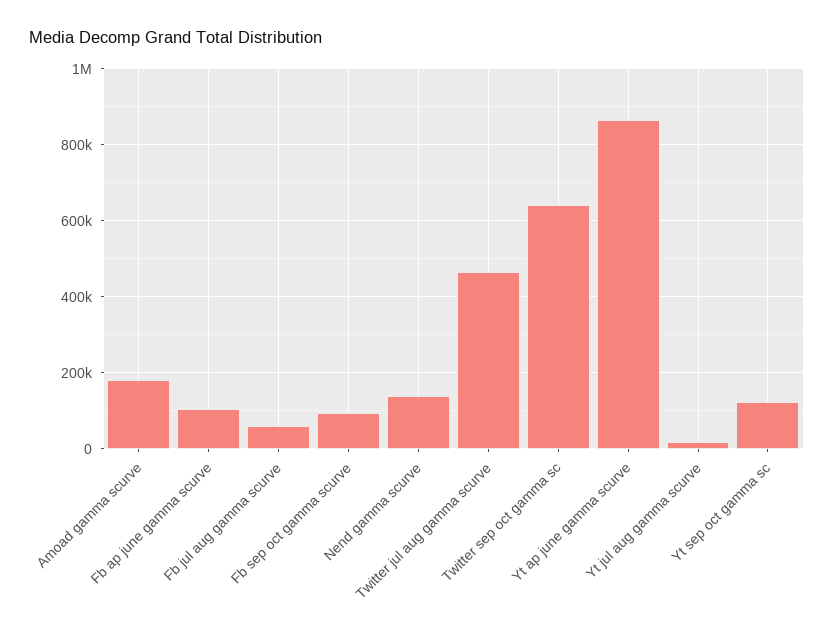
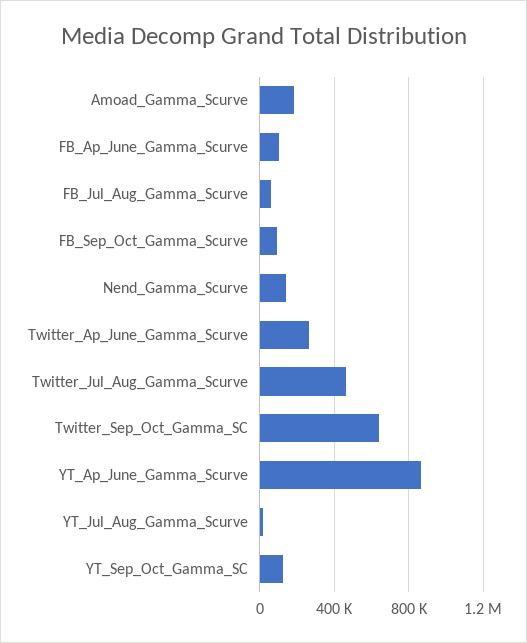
  {
    "Amoad gamma scurve": 180000,
    "Fb ap june gamma scurve": 100000,
    "Fb jul aug gamma scurve": 60000,
    "Fb sep oct gamma scurve": 100000,
    "Nend gamma scurve": 140000,
    "Twitter jul aug gamma scurve": 460000,
    "Twitter sep oct gamma sc": 640000,
    "Yt ap june gamma scurve": 860000,
    "Yt jul aug gamma scurve": 20000,
-   "Yt sep oct gamma sc": 120000
+   "Yt sep oct gamma sc": 120000,
+   "Twitter_Ap_June_Gamma_Scurve": 250000
  }

